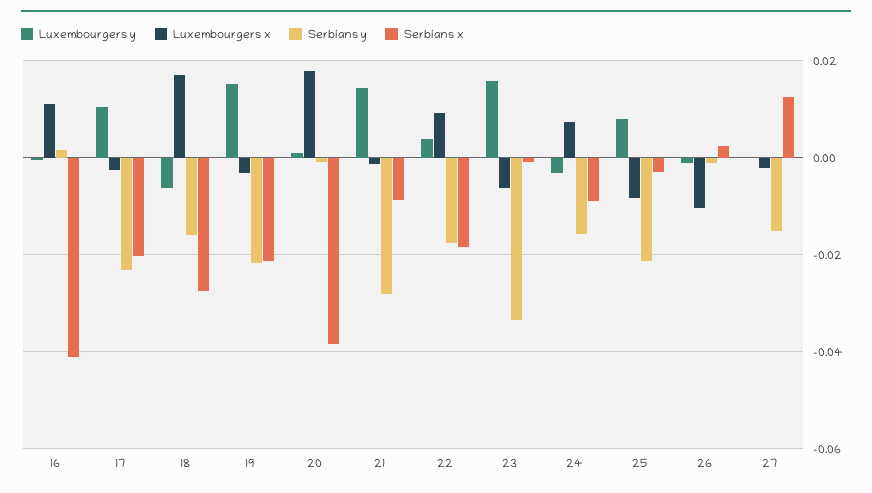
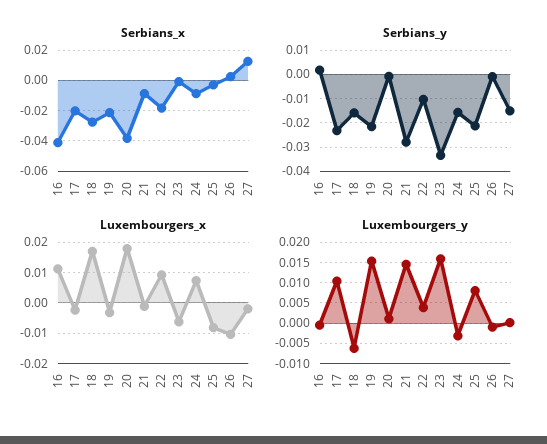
  {
    "Luxembourgers y": {
      "16": 0,
      "17": 0.01,
      "18": -0.006,
      "19": 0.016,
      "20": 0.002,
      "21": 0.014,
      "22": 0.004,
      "23": 0.016,
      "24": -0.004,
      "25": 0.008,
      "26": -0.002,
      "27": 0
    },
    "Luxembourgers x": {
      "16": 0.012,
      "17": -0.002,
      "18": 0.018,
      "19": -0.004,
      "20": 0.018,
      "21": -0.002,
      "22": 0.01,
      "23": -0.006,
      "24": 0.008,
      "25": -0.008,
      "26": -0.01,
      "27": -0.002
    },
    "Serbians y": {
      "16": 0.002,
      "17": -0.024,
      "18": -0.016,
      "19": -0.022,
      "20": 0,
      "21": -0.028,
-     "22": -0.018,
+     "22": -0.01,
      "23": -0.034,
      "24": -0.016,
      "25": -0.022,
      "26": -0.002,
      "27": -0.016
    },
    "Serbians x": {
      "16": -0.042,
      "17": -0.02,
      "18": -0.028,
      "19": -0.022,
      "20": -0.038,
      "21": -0.008,
      "22": -0.018,
      "23": 0,
      "24": -0.008,
      "25": -0.002,
      "26": 0.002,
      "27": 0.012
    }
  }

